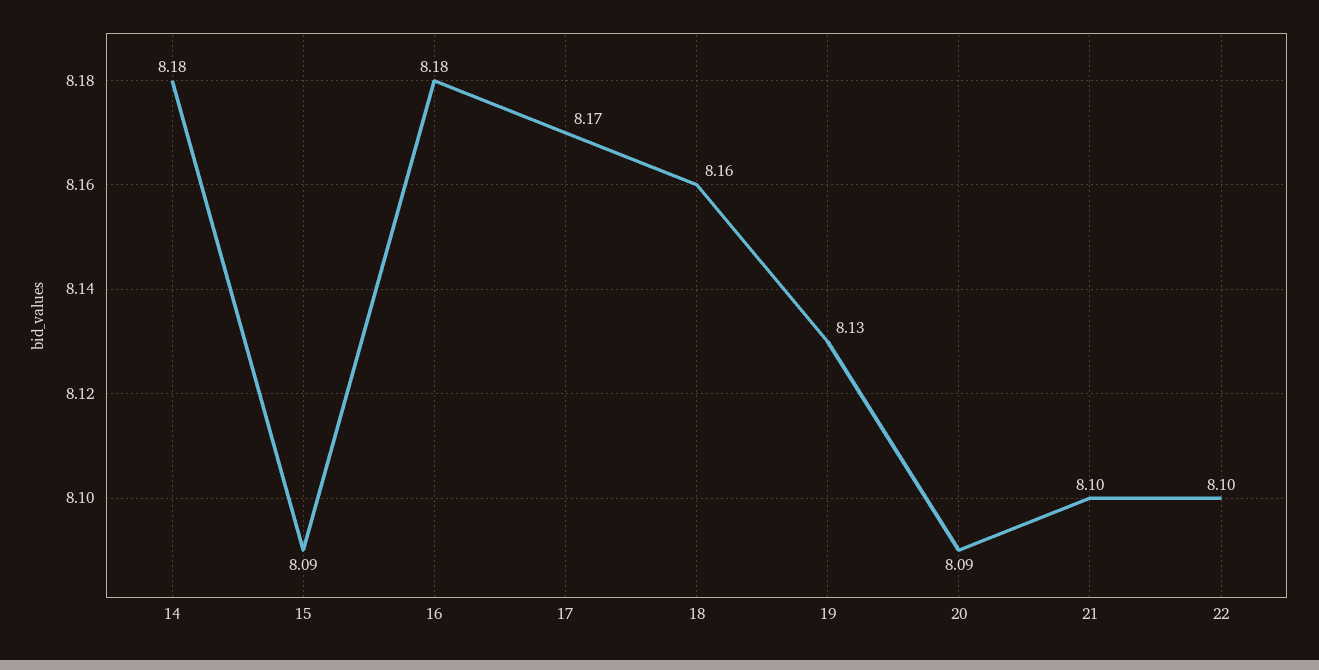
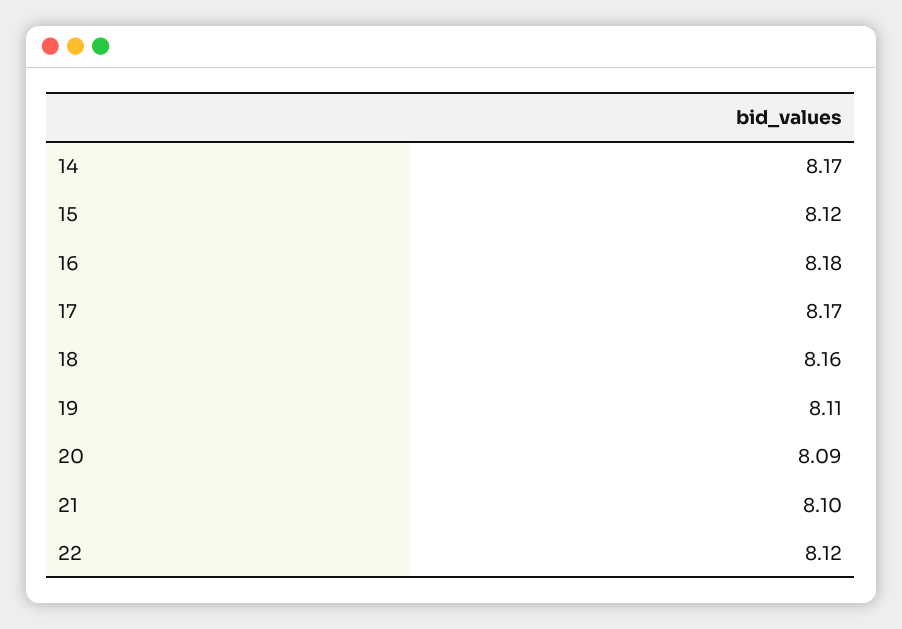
  {
-   "14": 8.18,
+   "14": 8.17,
-   "15": 8.09,
+   "15": 8.12,
    "16": 8.18,
    "17": 8.17,
    "18": 8.16,
-   "19": 8.13,
+   "19": 8.11,
    "20": 8.09,
    "21": 8.1,
-   "22": 8.1
+   "22": 8.12
  }

